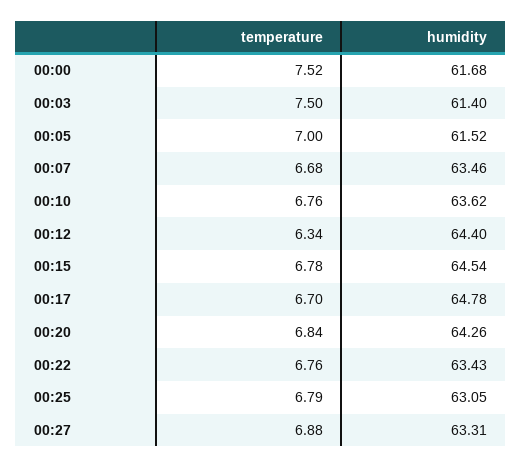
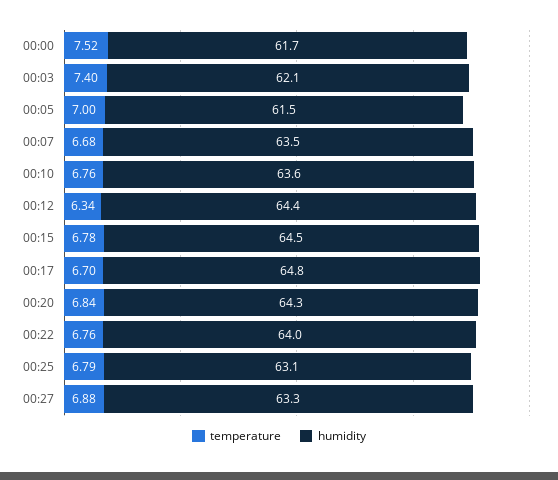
  {
    "temperature": {
      "00:00": 7.52,
-     "00:03": 7.5,
+     "00:03": 7.4,
      "00:05": 7,
      "00:07": 6.68,
      "00:10": 6.76,
      "00:12": 6.34,
      "00:15": 6.78,
      "00:17": 6.7,
      "00:20": 6.84,
      "00:22": 6.76,
      "00:25": 6.79,
      "00:27": 6.88
    },
    "humidity": {
      "00:00": 61.68,
-     "00:03": 61.4,
+     "00:03": 62.1,
      "00:05": 61.52,
      "00:07": 63.46,
      "00:10": 63.62,
      "00:12": 64.4,
      "00:15": 64.54,
      "00:17": 64.78,
      "00:20": 64.26,
-     "00:22": 63.43,
+     "00:22": 64,
      "00:25": 63.05,
      "00:27": 63.31
    }
  }

